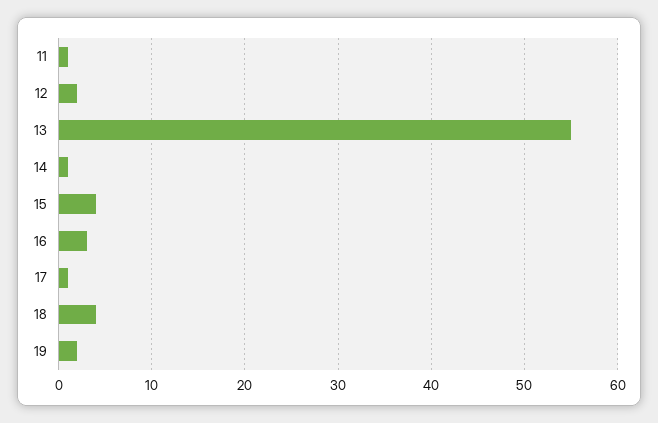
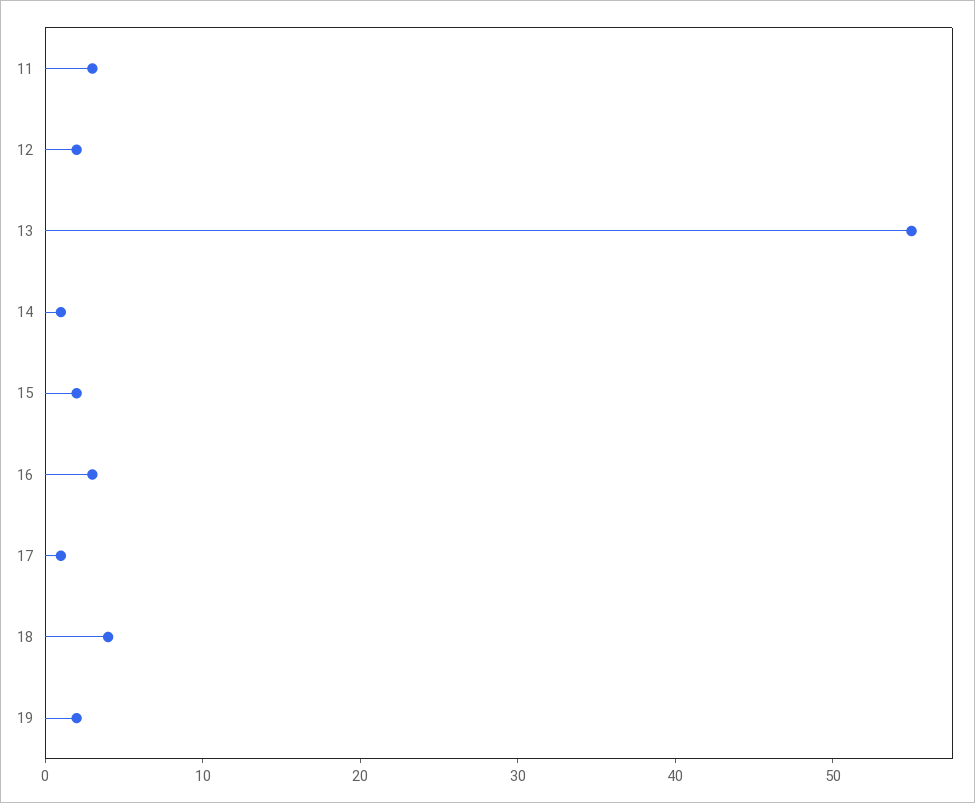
  {
-   "11": 1,
+   "11": 3,
    "12": 2,
    "13": 55,
    "14": 1,
-   "15": 4,
+   "15": 2,
    "16": 3,
    "17": 1,
    "18": 4,
    "19": 2
  }

